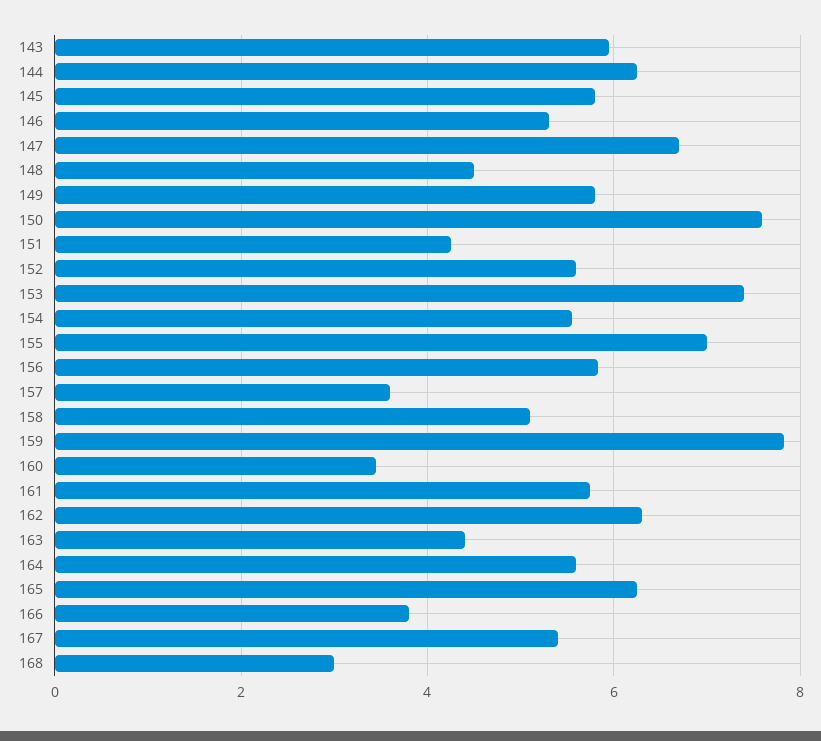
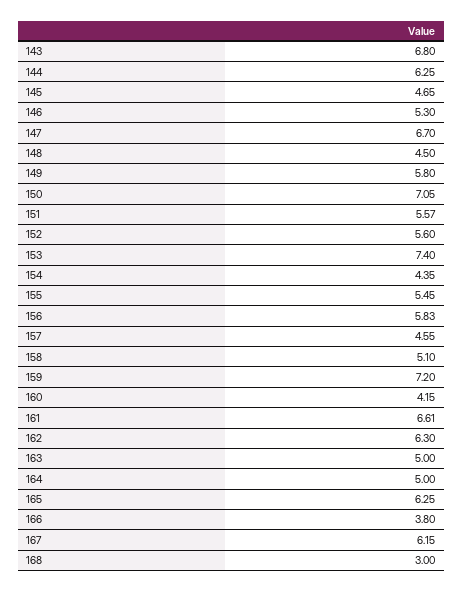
  {
-   "143": 6,
+   "143": 6.8,
    "144": 6.25,
-   "145": 5.8,
+   "145": 4.65,
    "146": 5.3,
    "147": 6.7,
    "148": 4.5,
    "149": 5.8,
-   "150": 7.6,
+   "150": 7.05,
-   "151": 4.2,
+   "151": 5.57,
    "152": 5.6,
    "153": 7.4,
-   "154": 5.6,
+   "154": 4.35,
-   "155": 7,
+   "155": 5.45,
    "156": 5.83,
-   "157": 3.6,
+   "157": 4.55,
    "158": 5.1,
-   "159": 7.8,
+   "159": 7.2,
-   "160": 3.4,
+   "160": 4.15,
-   "161": 5.8,
+   "161": 6.61,
    "162": 6.3,
-   "163": 4.4,
+   "163": 5,
-   "164": 5.6,
+   "164": 5,
    "165": 6.25,
    "166": 3.8,
-   "167": 5.4,
+   "167": 6.15,
    "168": 3
  }

